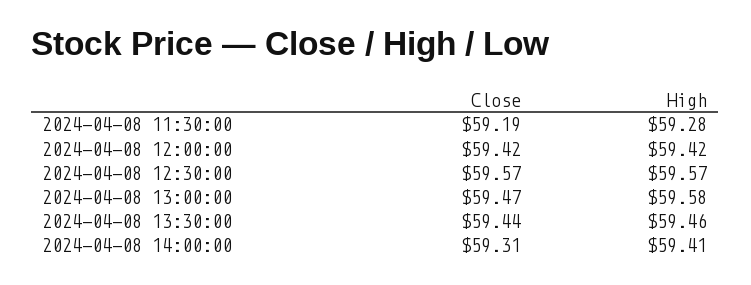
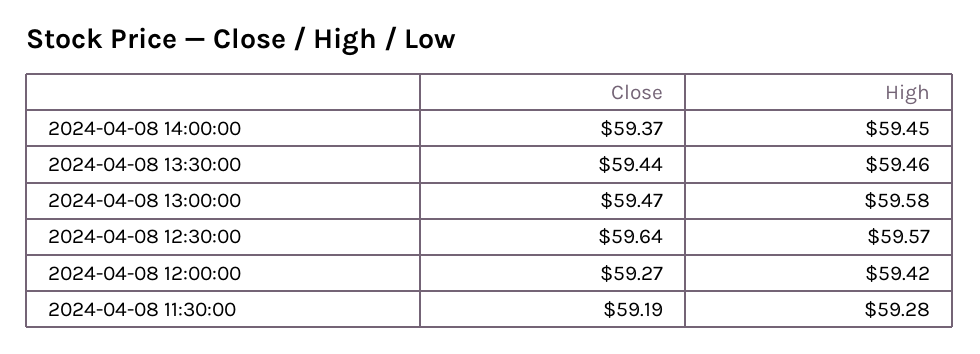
  {
    "Close": {
      "2024-04-08 11:30:00": 59.19,
-     "2024-04-08 12:00:00": 59.42,
+     "2024-04-08 12:00:00": 59.27,
-     "2024-04-08 12:30:00": 59.57,
+     "2024-04-08 12:30:00": 59.64,
      "2024-04-08 13:00:00": 59.47,
      "2024-04-08 13:30:00": 59.44,
-     "2024-04-08 14:00:00": 59.31
+     "2024-04-08 14:00:00": 59.37
    },
    "High": {
      "2024-04-08 11:30:00": 59.28,
      "2024-04-08 12:00:00": 59.42,
      "2024-04-08 12:30:00": 59.57,
      "2024-04-08 13:00:00": 59.58,
      "2024-04-08 13:30:00": 59.46,
-     "2024-04-08 14:00:00": 59.41
+     "2024-04-08 14:00:00": 59.45
    }
  }

